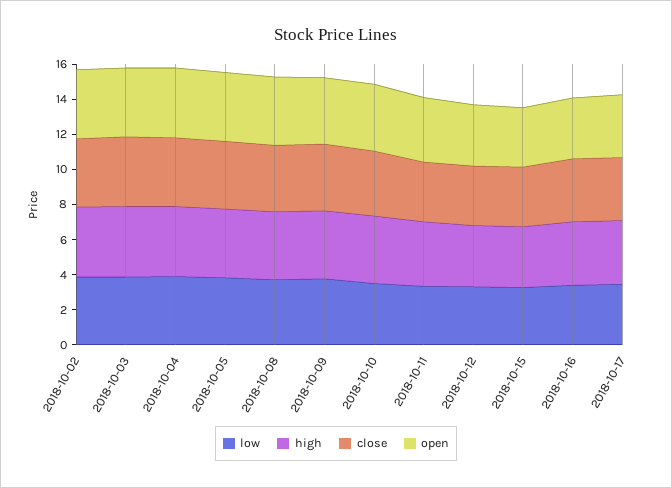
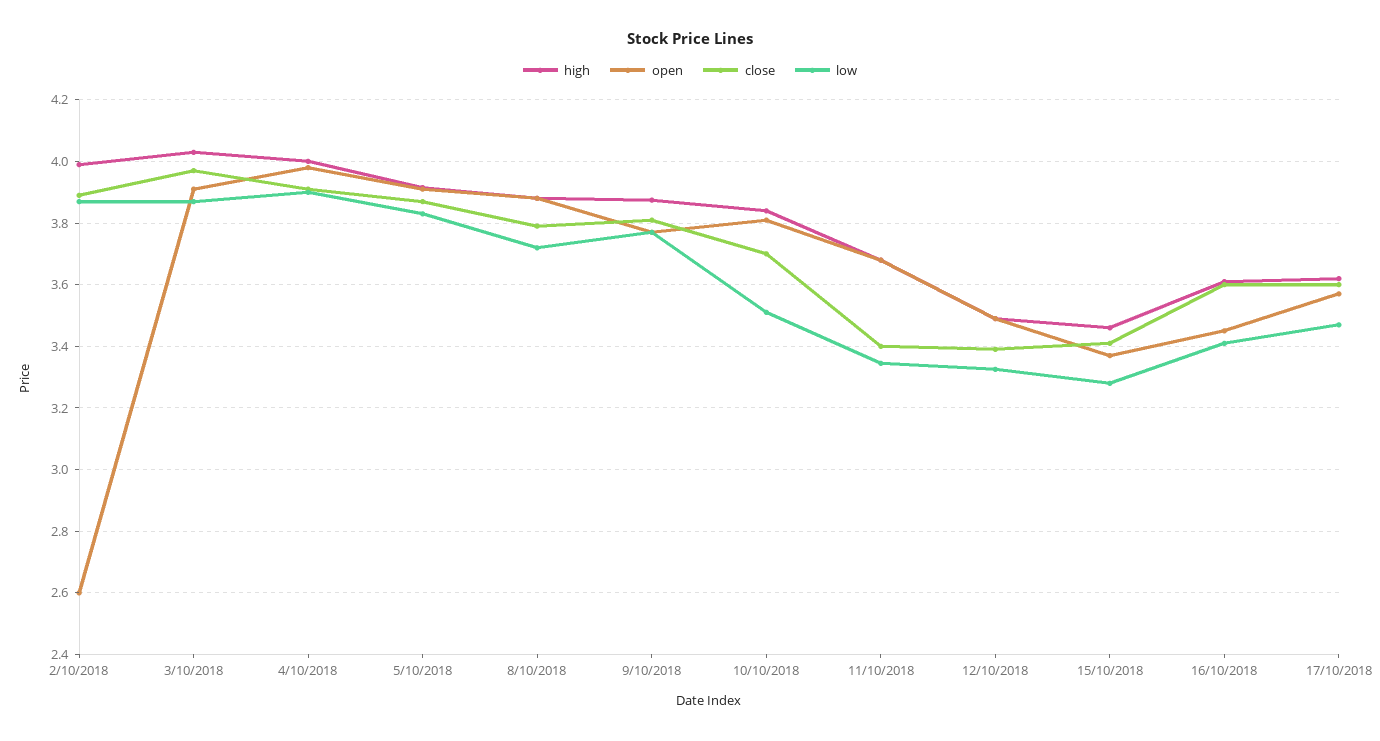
  {
    "low": {
      "2018-10-02": 3.88,
      "2018-10-03": 3.88,
      "2018-10-04": 3.9,
      "2018-10-05": 3.84,
      "2018-10-08": 3.72,
      "2018-10-09": 3.78,
      "2018-10-10": 3.52,
      "2018-10-11": 3.34,
      "2018-10-12": 3.32,
      "2018-10-15": 3.28,
      "2018-10-16": 3.42,
      "2018-10-17": 3.48
    },
    "high": {
      "2018-10-02": 4,
      "2018-10-03": 4.04,
      "2018-10-04": 4,
      "2018-10-05": 3.92,
      "2018-10-08": 3.88,
      "2018-10-09": 3.88,
      "2018-10-10": 3.84,
      "2018-10-11": 3.68,
      "2018-10-12": 3.5,
      "2018-10-15": 3.46,
      "2018-10-16": 3.62,
      "2018-10-17": 3.62
    },
    "close": {
      "2018-10-02": 3.9,
      "2018-10-03": 3.98,
      "2018-10-04": 3.92,
      "2018-10-05": 3.88,
      "2018-10-08": 3.8,
      "2018-10-09": 3.82,
      "2018-10-10": 3.7,
      "2018-10-11": 3.4,
      "2018-10-12": 3.4,
      "2018-10-15": 3.42,
      "2018-10-16": 3.6,
      "2018-10-17": 3.6
    },
    "open": {
-     "2018-10-02": 4,
+     "2018-10-02": 2.6,
      "2018-10-03": 3.92,
      "2018-10-04": 3.98,
      "2018-10-05": 3.92,
      "2018-10-08": 3.88,
      "2018-10-09": 3.78,
      "2018-10-10": 3.82,
      "2018-10-11": 3.68,
      "2018-10-12": 3.5,
      "2018-10-15": 3.38,
      "2018-10-16": 3.46,
      "2018-10-17": 3.58
    }
  }

